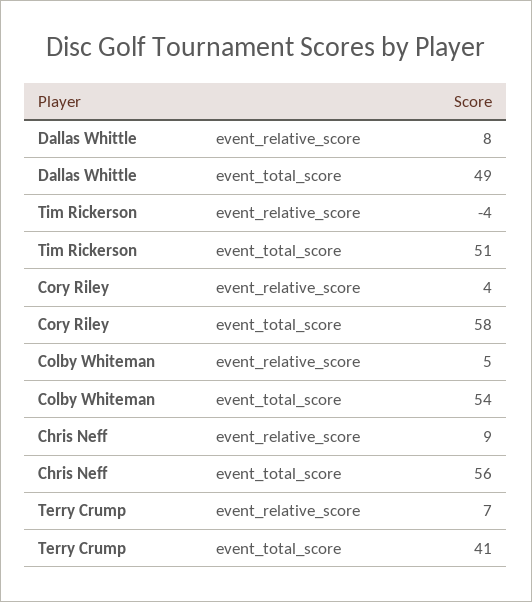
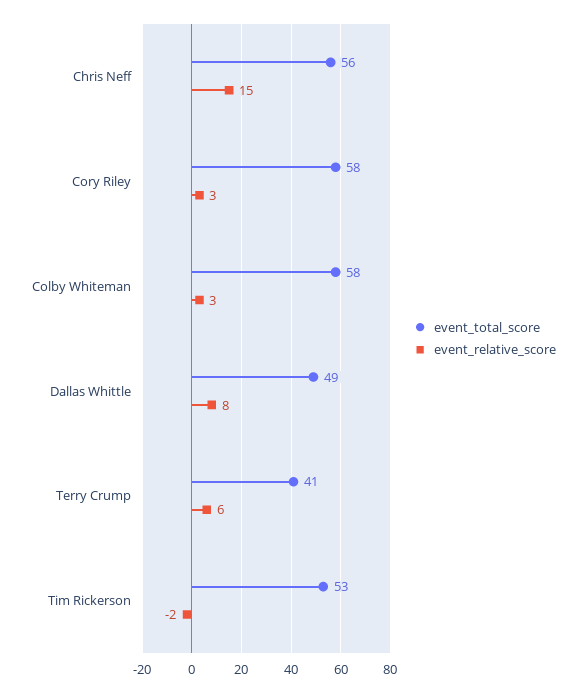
  {
    "event_relative_score": {
      "Dallas Whittle": 8,
-     "Tim Rickerson": -4,
+     "Tim Rickerson": -2,
-     "Cory Riley": 4,
+     "Cory Riley": 3,
-     "Colby Whiteman": 5,
+     "Colby Whiteman": 3,
-     "Chris Neff": 9,
+     "Chris Neff": 15,
-     "Terry Crump": 7
+     "Terry Crump": 6
    },
    "event_total_score": {
      "Dallas Whittle": 49,
-     "Tim Rickerson": 51,
+     "Tim Rickerson": 53,
      "Cory Riley": 58,
-     "Colby Whiteman": 54,
+     "Colby Whiteman": 58,
      "Chris Neff": 56,
      "Terry Crump": 41
    }
  }

